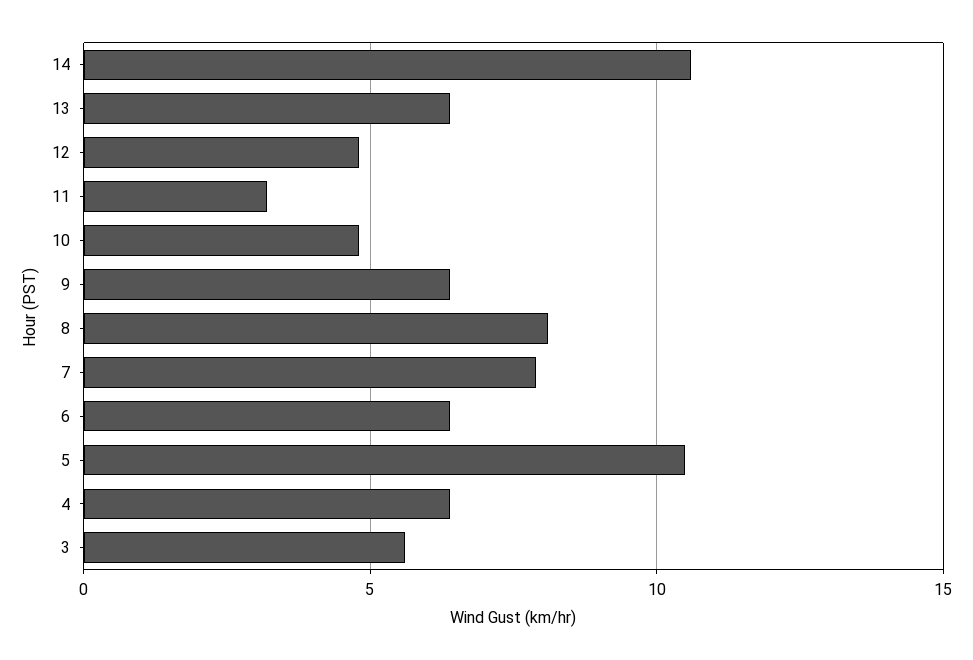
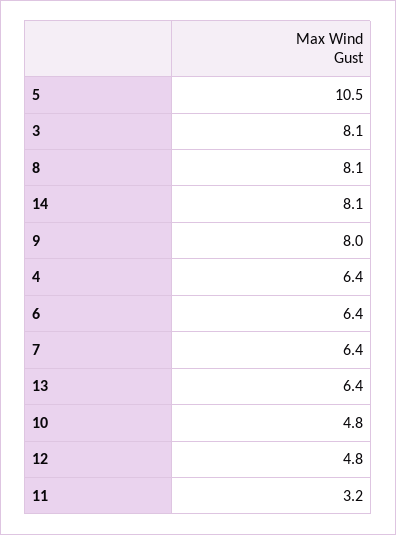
  {
-   "14": 10.5,
+   "14": 8.1,
    "13": 6.4,
    "12": 4.8,
    "11": 3.2,
    "10": 4.8,
-   "9": 6.5,
+   "9": 8,
    "8": 8.1,
-   "7": 8,
+   "7": 6.4,
    "6": 6.4,
    "5": 10.5,
    "4": 6.4,
-   "3": 5.5
+   "3": 8.1
  }

